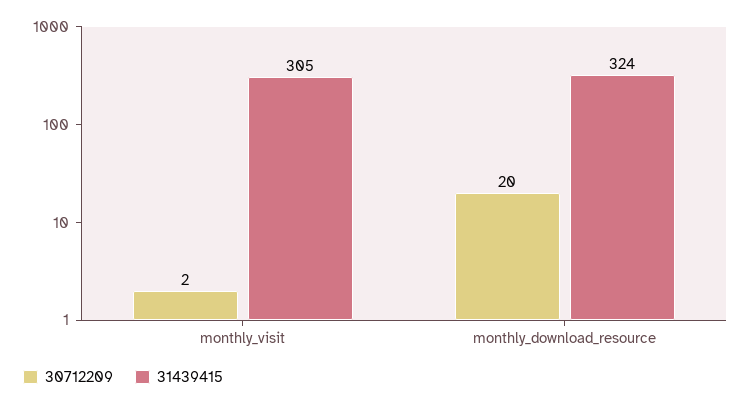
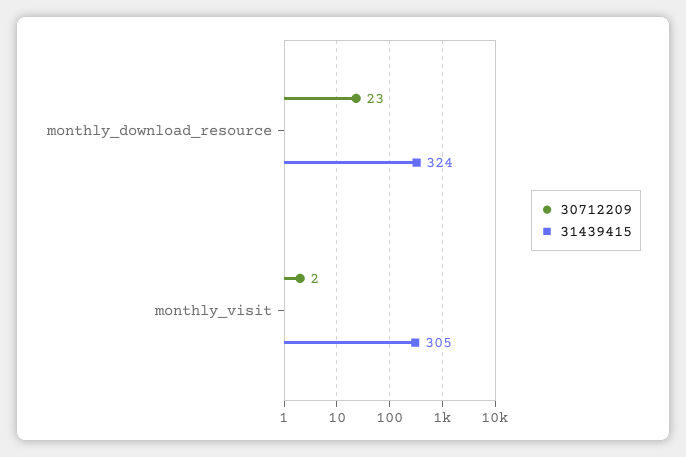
  {
    "30712209": {
      "monthly_visit": 2,
-     "monthly_download_resource": 20
+     "monthly_download_resource": 23
    },
    "31439415": {
      "monthly_visit": 305,
      "monthly_download_resource": 324
    }
  }

